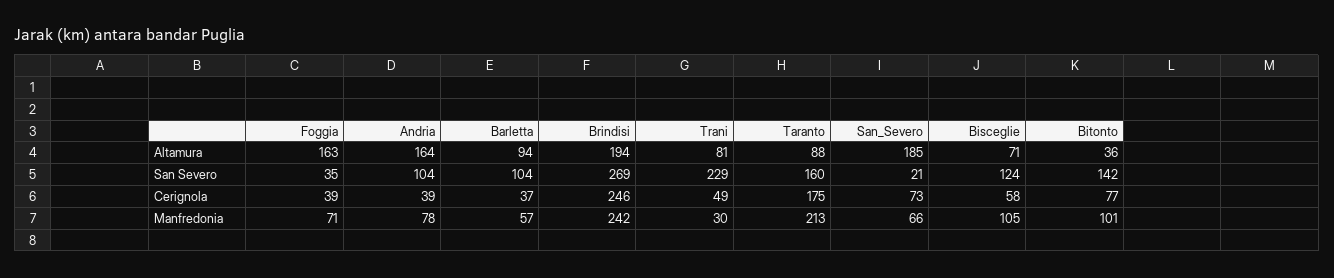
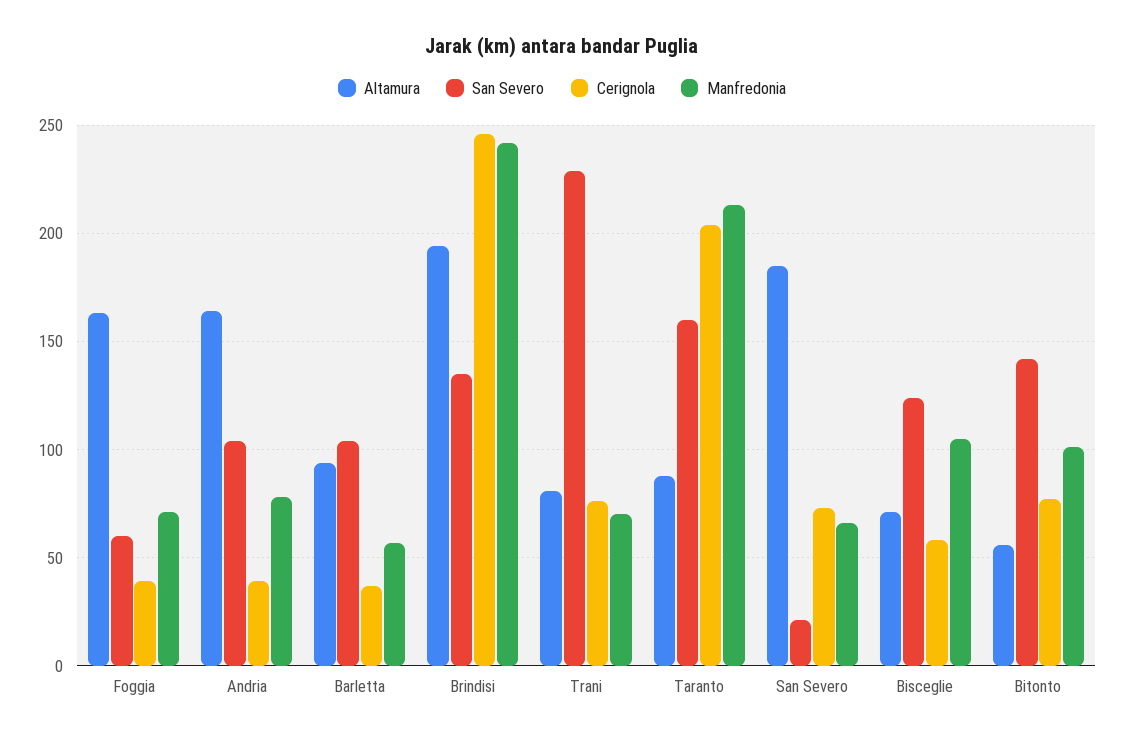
  {
    "Altamura": {
      "Foggia": 163,
      "Andria": 164,
      "Barletta": 94,
      "Brindisi": 194,
      "Trani": 81,
      "Taranto": 88,
      "San_Severo": 185,
      "Bisceglie": 71,
-     "Bitonto": 36
+     "Bitonto": 55
    },
    "San Severo": {
-     "Foggia": 35,
+     "Foggia": 60,
      "Andria": 104,
      "Barletta": 104,
-     "Brindisi": 269,
+     "Brindisi": 135,
      "Trani": 229,
      "Taranto": 160,
      "San_Severo": 21,
      "Bisceglie": 124,
      "Bitonto": 142
    },
    "Cerignola": {
      "Foggia": 39,
      "Andria": 39,
      "Barletta": 37,
      "Brindisi": 246,
-     "Trani": 49,
+     "Trani": 75,
-     "Taranto": 175,
+     "Taranto": 205,
      "San_Severo": 73,
      "Bisceglie": 58,
      "Bitonto": 77
    },
    "Manfredonia": {
      "Foggia": 71,
      "Andria": 78,
      "Barletta": 57,
      "Brindisi": 242,
-     "Trani": 30,
+     "Trani": 70,
      "Taranto": 213,
      "San_Severo": 66,
      "Bisceglie": 105,
      "Bitonto": 101
    }
  }

